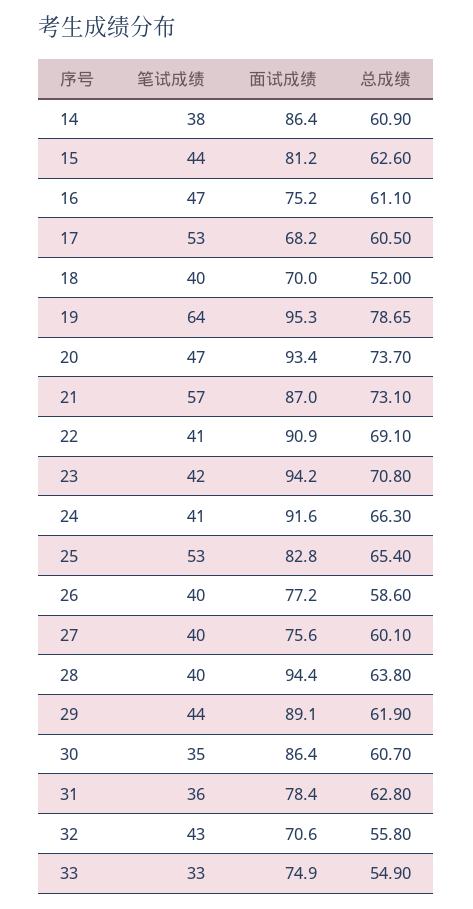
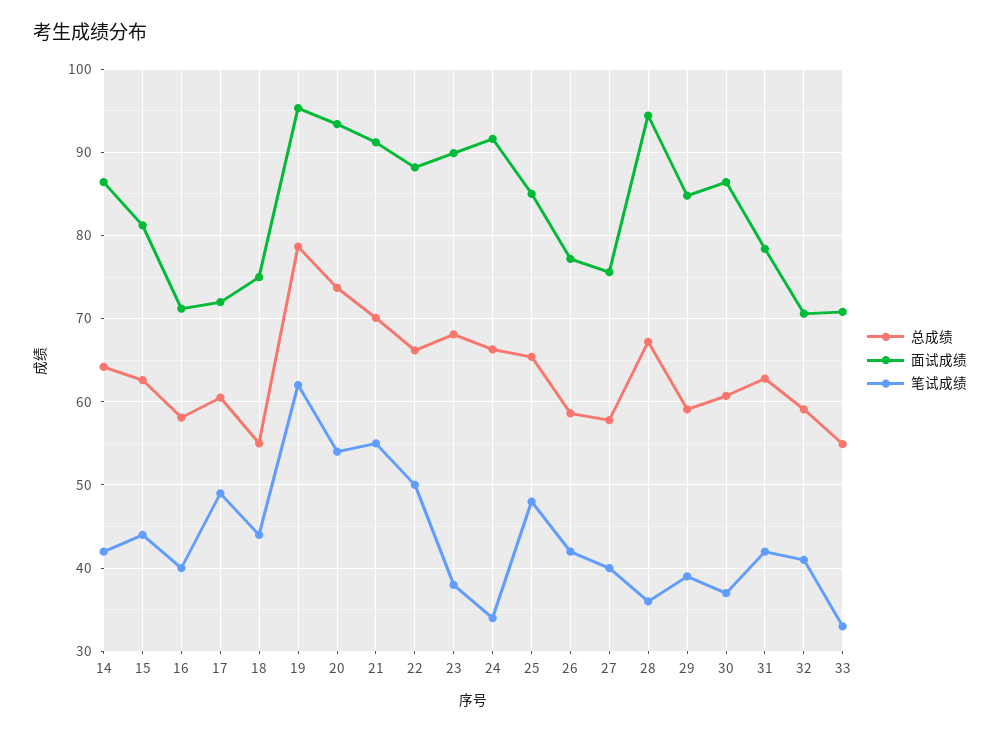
  {
    "笔试成绩": {
-     "14": 38,
+     "14": 42,
      "15": 44,
-     "16": 47,
+     "16": 40,
-     "17": 53,
+     "17": 49,
-     "18": 40,
+     "18": 44,
-     "19": 64,
+     "19": 62,
-     "20": 47,
+     "20": 54,
-     "21": 57,
+     "21": 55,
-     "22": 41,
+     "22": 50,
-     "23": 42,
+     "23": 38,
-     "24": 41,
+     "24": 34,
-     "25": 53,
+     "25": 48,
-     "26": 40,
+     "26": 42,
      "27": 40,
-     "28": 40,
+     "28": 36,
-     "29": 44,
+     "29": 39,
-     "30": 35,
+     "30": 37,
-     "31": 36,
+     "31": 42,
-     "32": 43,
+     "32": 41,
      "33": 33
    },
    "面试成绩": {
      "14": 86.4,
      "15": 81.2,
-     "16": 75.2,
+     "16": 71,
-     "17": 68.2,
+     "17": 72,
-     "18": 70,
+     "18": 75,
      "19": 95.3,
      "20": 93.4,
-     "21": 87,
+     "21": 91,
-     "22": 90.9,
+     "22": 88,
-     "23": 94.2,
+     "23": 90,
      "24": 91.6,
-     "25": 82.8,
+     "25": 85,
      "26": 77.2,
      "27": 75.6,
      "28": 94.4,
-     "29": 89.1,
+     "29": 85,
      "30": 86.4,
      "31": 78.4,
      "32": 70.6,
-     "33": 74.9
+     "33": 71
    },
    "总成绩": {
-     "14": 60.9,
+     "14": 64,
      "15": 62.6,
-     "16": 61.1,
+     "16": 58,
      "17": 60.5,
-     "18": 52,
+     "18": 55,
      "19": 78.65,
      "20": 73.7,
-     "21": 73.1,
+     "21": 70,
-     "22": 69.1,
+     "22": 66,
-     "23": 70.8,
+     "23": 68,
      "24": 66.3,
      "25": 65.4,
      "26": 58.6,
-     "27": 60.1,
+     "27": 58,
-     "28": 63.8,
+     "28": 67,
-     "29": 61.9,
+     "29": 59,
      "30": 60.7,
      "31": 62.8,
-     "32": 55.8,
+     "32": 59,
      "33": 54.9
    }
  }

